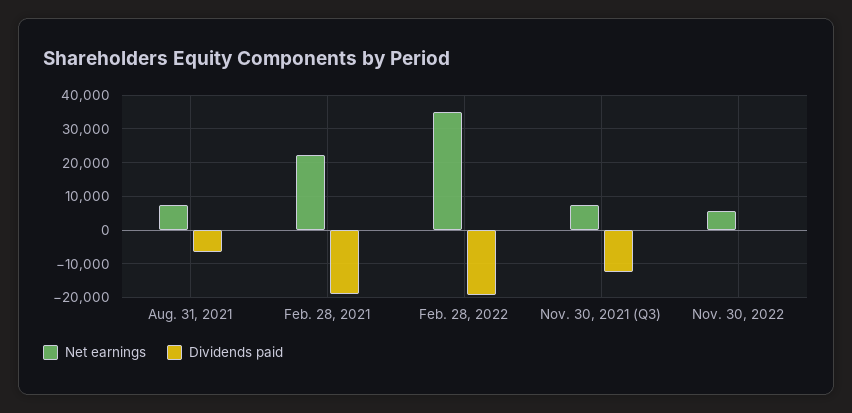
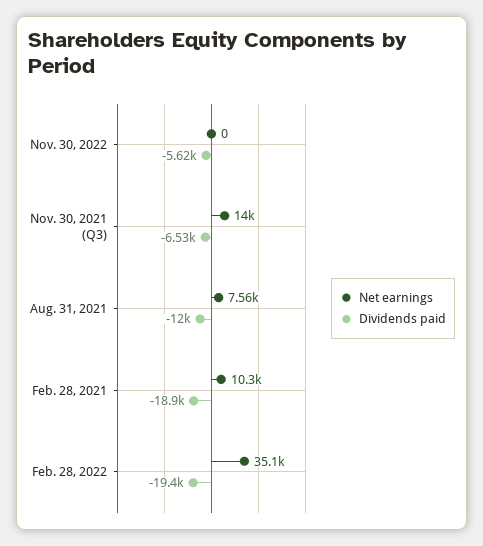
  {
    "Net earnings": {
      "Aug. 31, 2021": 7560,
-     "Feb. 28, 2021": 22000,
+     "Feb. 28, 2021": 10300,
      "Feb. 28, 2022": 35100,
-     "Nov. 30, 2021 (Q3)": 8000,
+     "Nov. 30, 2021 (Q3)": 14000,
-     "Nov. 30, 2022": 6000
+     "Nov. 30, 2022": 0
    },
    "Dividends paid": {
-     "Aug. 31, 2021": -6000,
+     "Aug. 31, 2021": -12000,
      "Feb. 28, 2021": -18900,
      "Feb. 28, 2022": -19400,
-     "Nov. 30, 2021 (Q3)": -12000,
+     "Nov. 30, 2021 (Q3)": -6530,
-     "Nov. 30, 2022": 0
+     "Nov. 30, 2022": -5620
    }
  }

